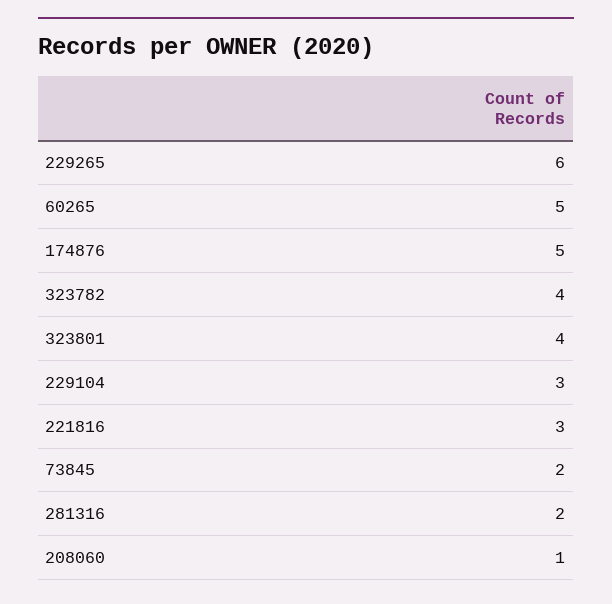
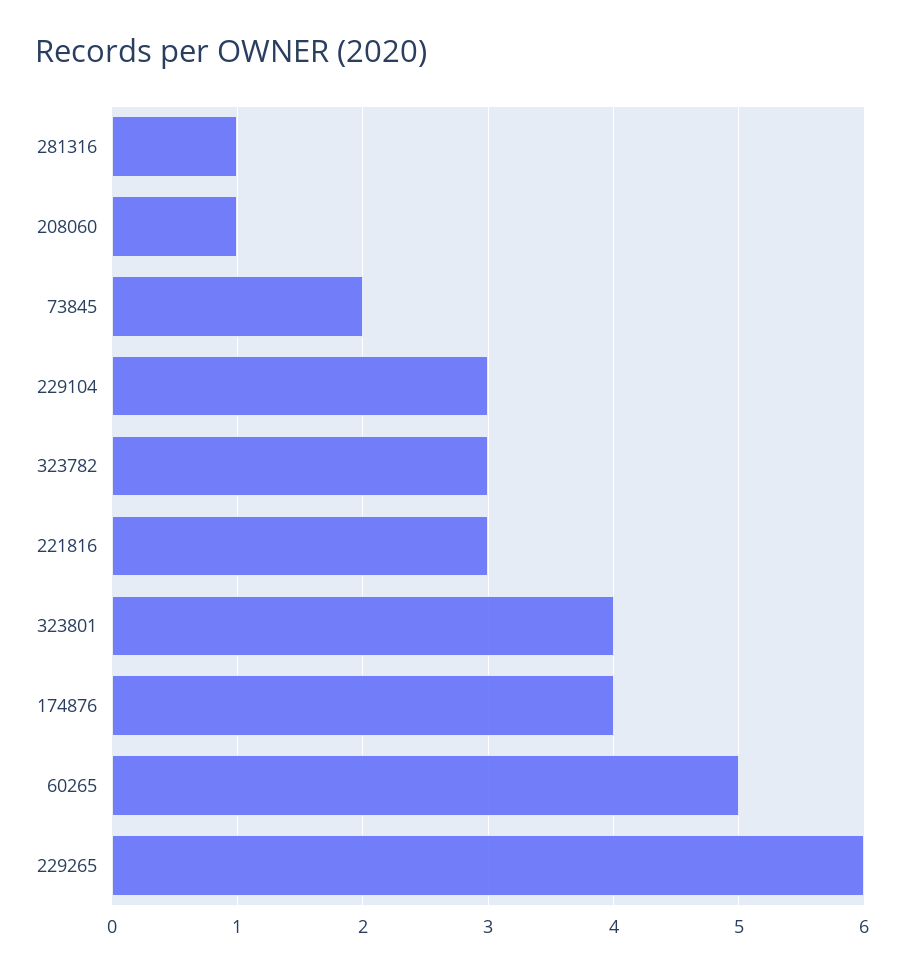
  {
    "229265": 6,
    "60265": 5,
-   "174876": 5,
+   "174876": 4,
-   "323782": 4,
+   "323782": 3,
    "323801": 4,
    "229104": 3,
    "221816": 3,
    "73845": 2,
-   "281316": 2,
+   "281316": 1,
    "208060": 1
  }

